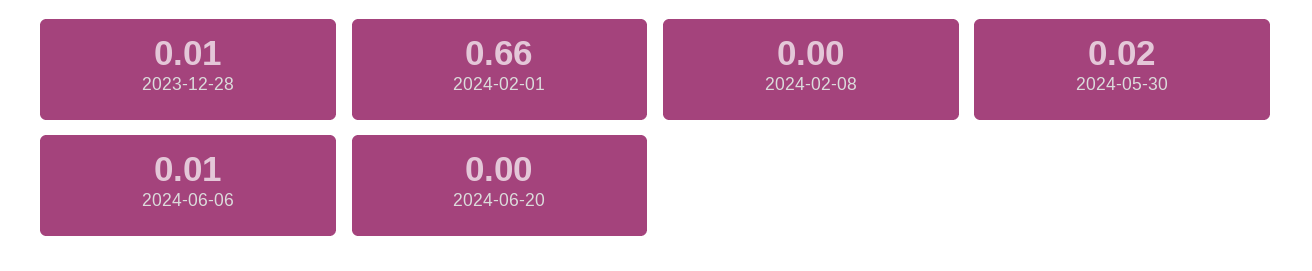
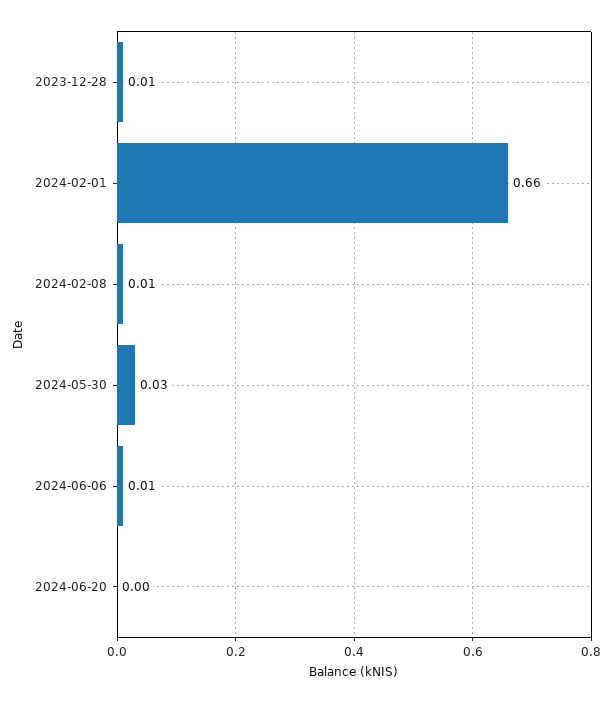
  {
    "2023-12-28": 0.01,
    "2024-02-01": 0.66,
-   "2024-02-08": 0,
+   "2024-02-08": 0.01,
-   "2024-05-30": 0.02,
+   "2024-05-30": 0.03,
    "2024-06-06": 0.01,
    "2024-06-20": 0
  }

